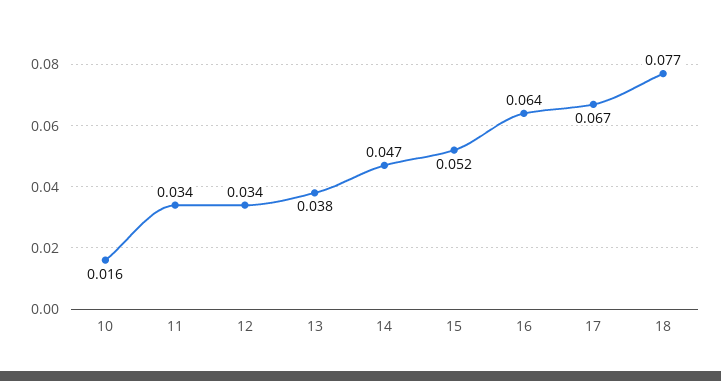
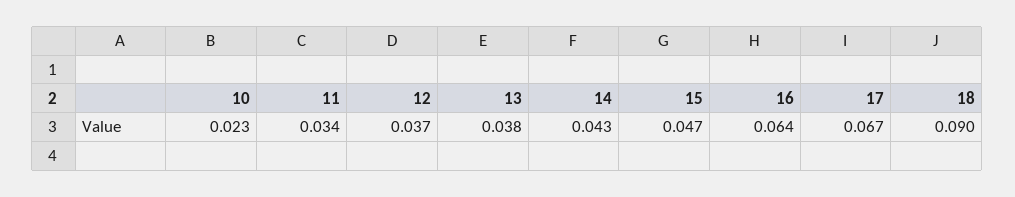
  {
-   "10": 0.016,
+   "10": 0.023,
    "11": 0.034,
-   "12": 0.034,
+   "12": 0.037,
    "13": 0.038,
-   "14": 0.047,
+   "14": 0.043,
-   "15": 0.052,
+   "15": 0.047,
    "16": 0.064,
    "17": 0.067,
-   "18": 0.077
+   "18": 0.09
  }

